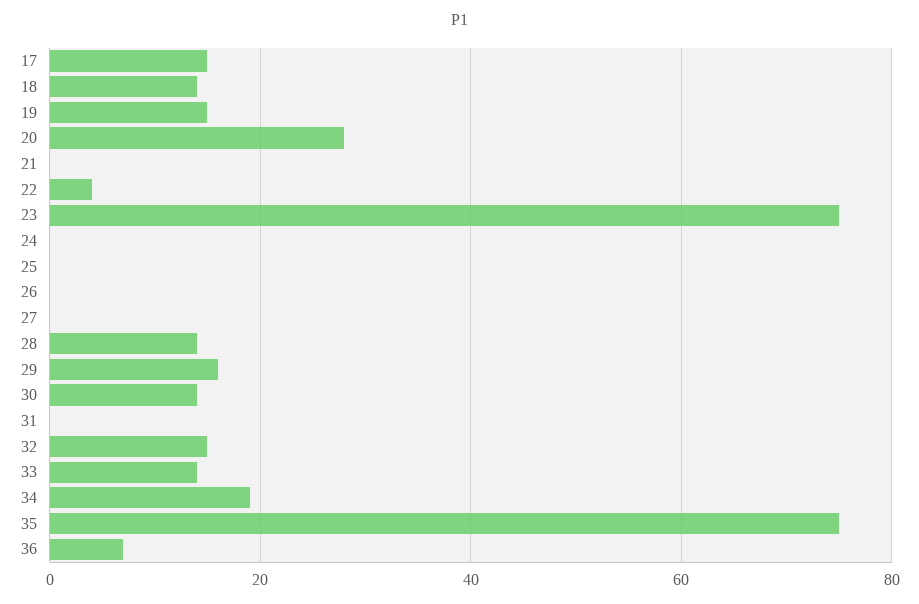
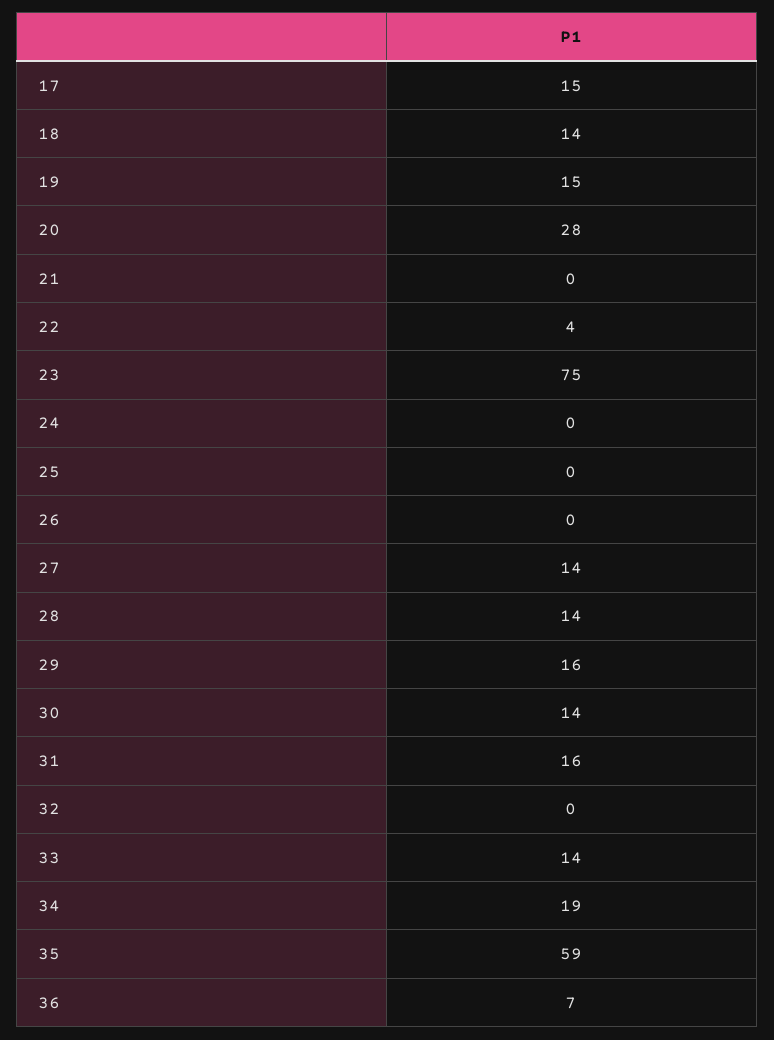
  {
    "17": 15,
    "18": 14,
    "19": 15,
    "20": 28,
    "21": 0,
    "22": 4,
    "23": 75,
    "24": 0,
    "25": 0,
    "26": 0,
-   "27": 0,
+   "27": 14,
    "28": 14,
    "29": 16,
    "30": 14,
-   "31": 0,
+   "31": 16,
-   "32": 15,
+   "32": 0,
    "33": 14,
    "34": 19,
-   "35": 75,
+   "35": 59,
    "36": 7
  }

